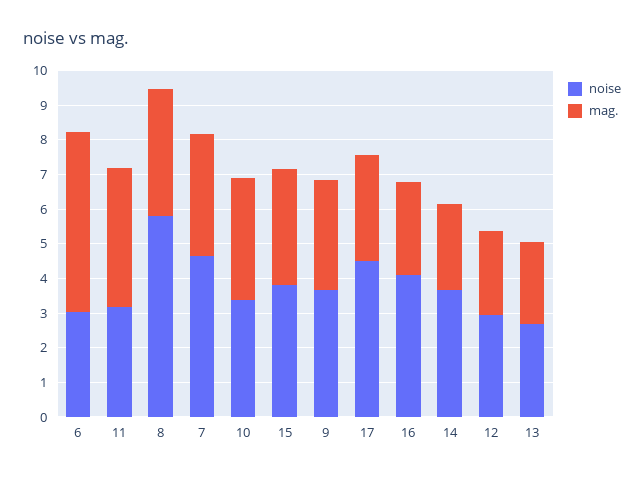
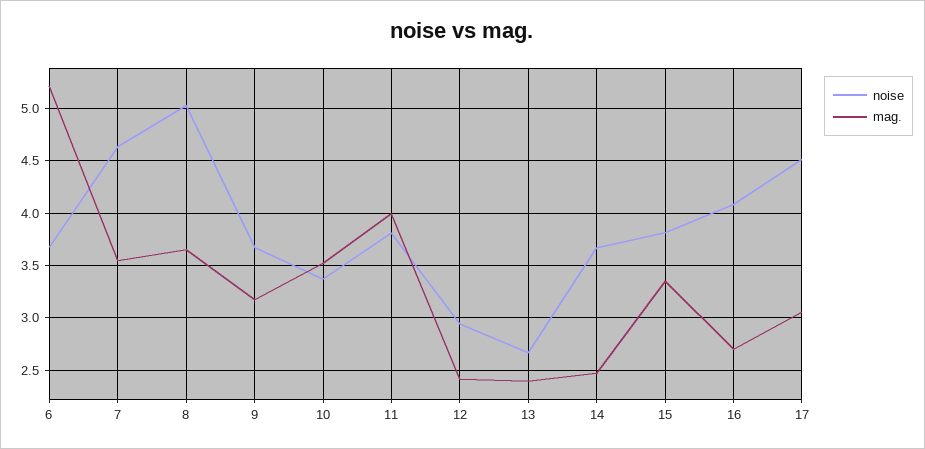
  {
    "noise": {
-     "6": 3,
+     "6": 3.7,
-     "11": 3.25,
+     "11": 3.8,
-     "8": 5.75,
+     "8": 5,
      "7": 4.6,
      "10": 3.4,
      "15": 3.8,
      "9": 3.7,
      "17": 4.5,
      "16": 4.1,
      "14": 3.7,
      "12": 2.9,
      "13": 2.7
    },
    "mag.": {
      "6": 5.2,
      "11": 4,
      "8": 3.7,
      "7": 3.5,
      "10": 3.5,
      "15": 3.4,
      "9": 3.2,
      "17": 3.1,
      "16": 2.7,
      "14": 2.5,
      "12": 2.4,
      "13": 2.4
    }
  }

